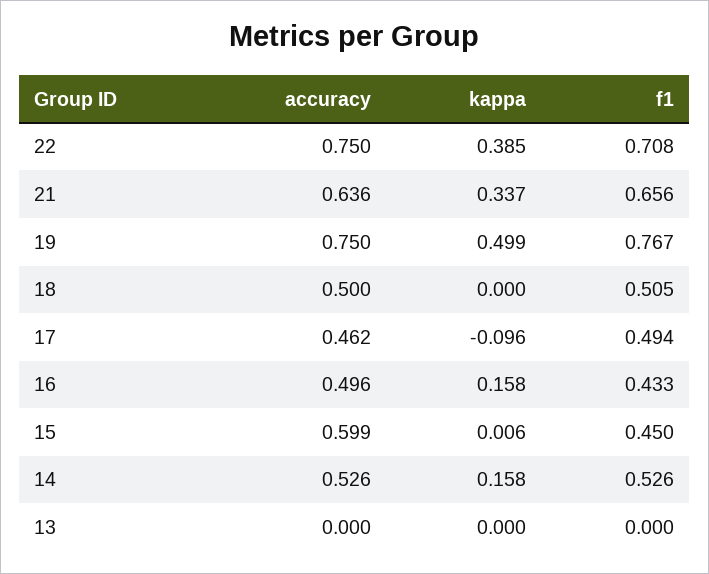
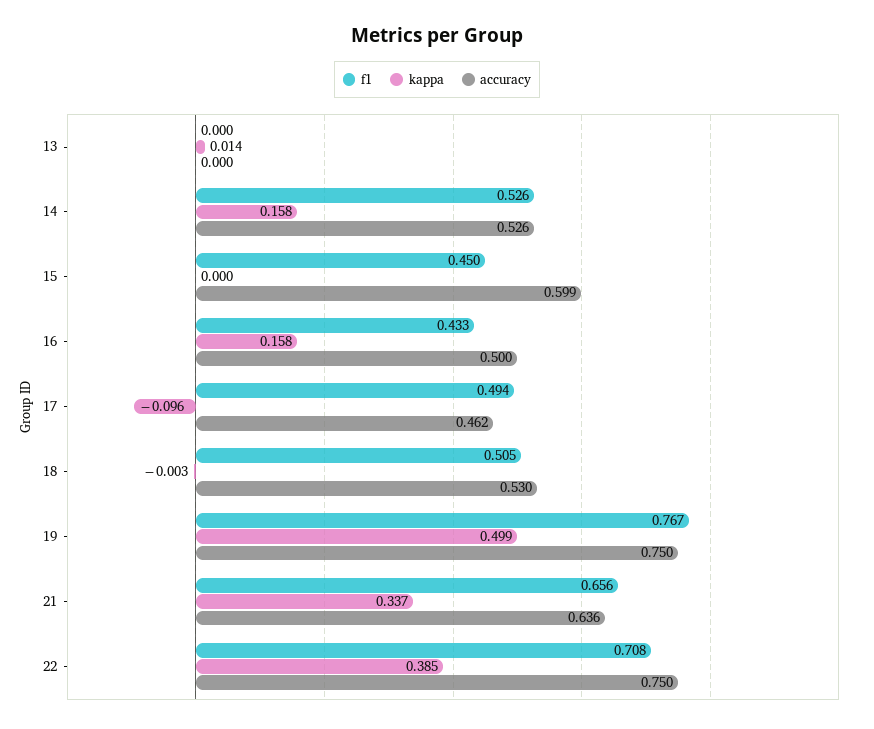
  {
    "accuracy": {
      "22": 0.75,
      "21": 0.636,
      "19": 0.75,
-     "18": 0.5,
+     "18": 0.53,
      "17": 0.462,
-     "16": 0.496,
+     "16": 0.5,
      "15": 0.599,
      "14": 0.526,
      "13": 0
    },
    "kappa": {
      "22": 0.385,
      "21": 0.337,
      "19": 0.499,
-     "18": 0,
+     "18": -0.003,
      "17": -0.096,
      "16": 0.158,
-     "15": 0.006,
+     "15": 0,
      "14": 0.158,
-     "13": 0
+     "13": 0.014
    },
    "f1": {
      "22": 0.708,
      "21": 0.656,
      "19": 0.767,
      "18": 0.505,
      "17": 0.494,
      "16": 0.433,
      "15": 0.45,
      "14": 0.526,
      "13": 0
    }
  }

